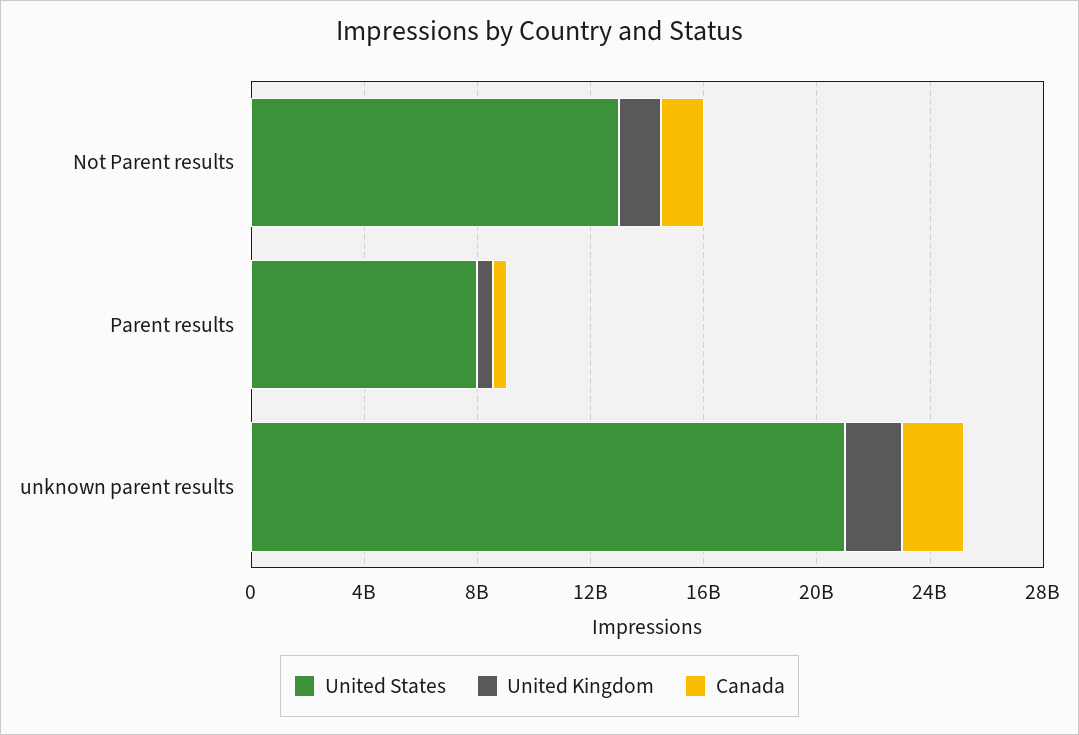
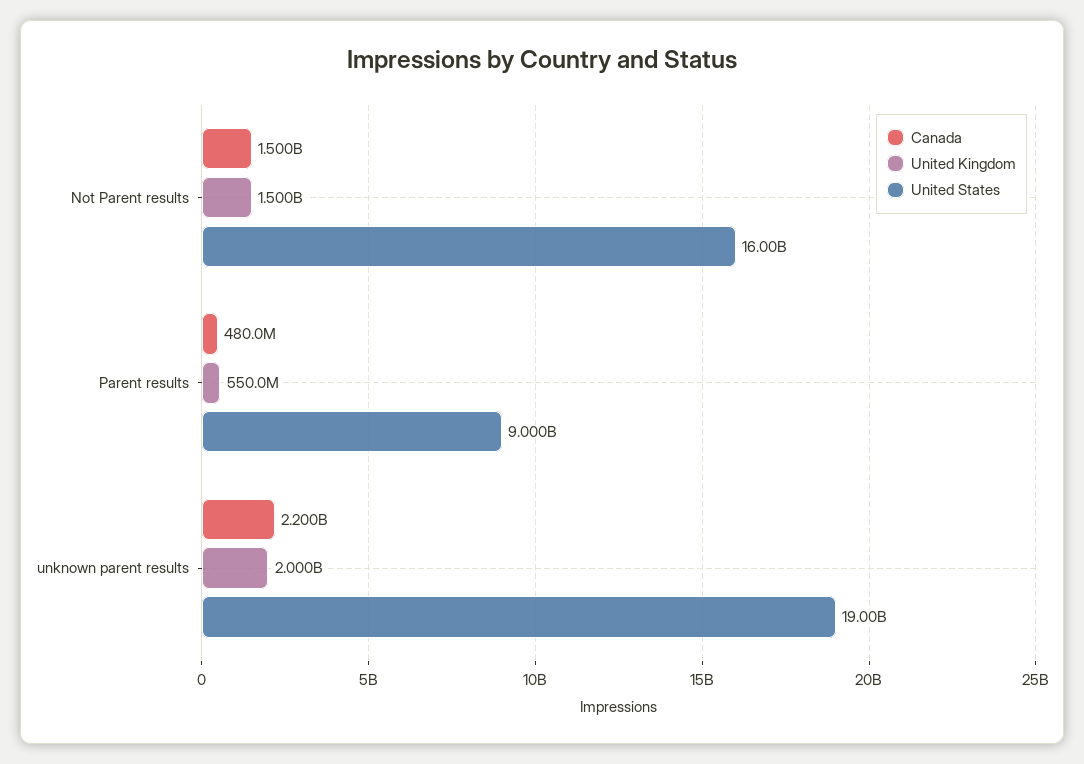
  {
    "United States": {
-     "Not Parent results": 13000000000,
+     "Not Parent results": 16000000000,
-     "Parent results": 8000000000,
+     "Parent results": 9000000000,
-     "unknown parent results": 21000000000
+     "unknown parent results": 19000000000
    },
    "United Kingdom": {
      "Not Parent results": 1500000000,
      "Parent results": 550000000,
      "unknown parent results": 2000000000
    },
    "Canada": {
      "Not Parent results": 1500000000,
      "Parent results": 480000000,
      "unknown parent results": 2200000000
    }
  }

